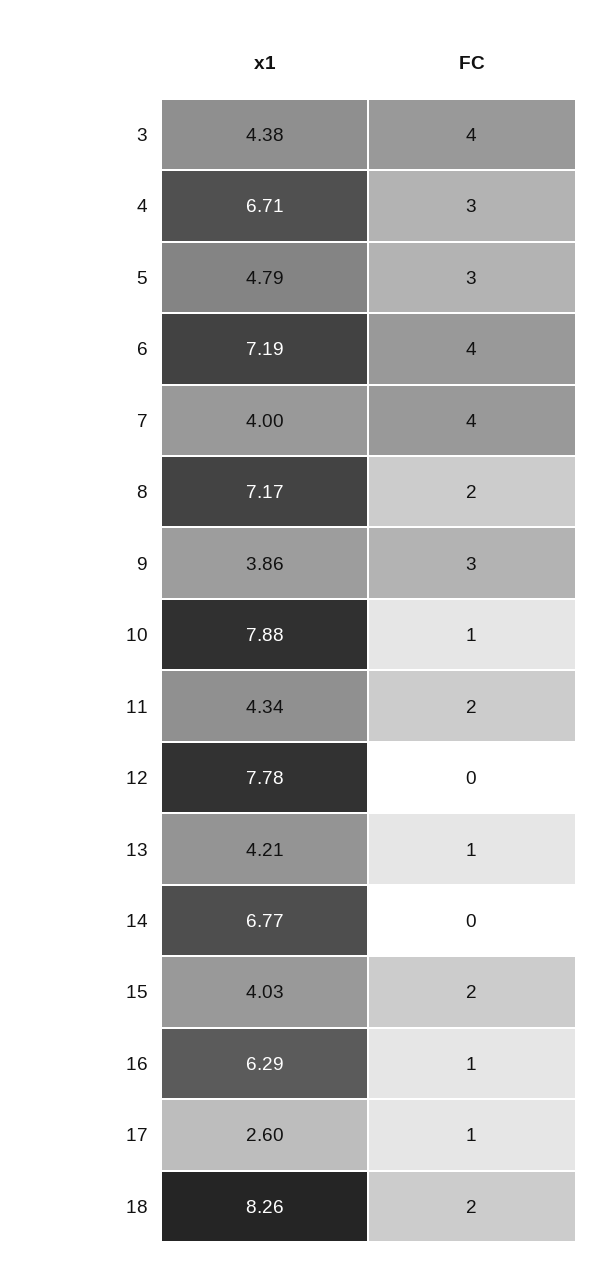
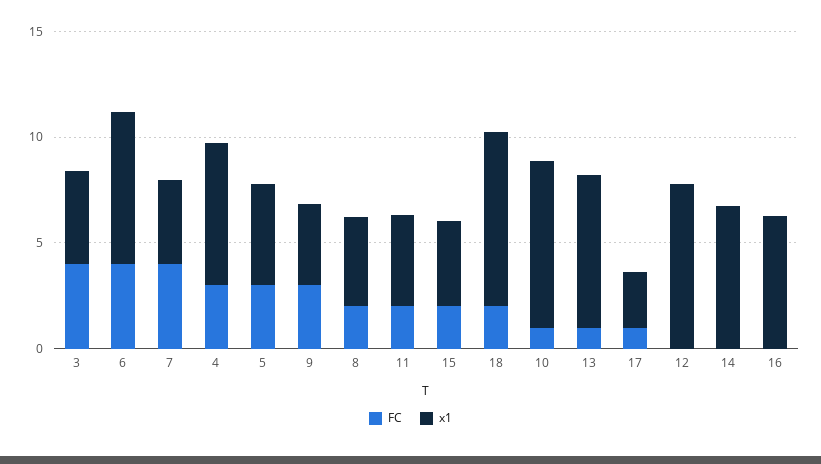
  {
    "x1": {
      "3": 4.38,
      "4": 6.71,
      "5": 4.79,
      "6": 7.19,
      "7": 4,
-     "8": 7.17,
+     "8": 4,
      "9": 3.86,
      "10": 7.88,
      "11": 4.34,
      "12": 7.78,
-     "13": 4.21,
+     "13": 7,
      "14": 6.77,
      "15": 4.03,
      "16": 6.29,
      "17": 2.6,
      "18": 8.26
    },
    "FC": {
      "3": 4,
      "4": 3,
      "5": 3,
      "6": 4,
      "7": 4,
      "8": 2,
      "9": 3,
      "10": 1,
      "11": 2,
      "12": 0,
      "13": 1,
      "14": 0,
      "15": 2,
-     "16": 1,
+     "16": 0,
      "17": 1,
      "18": 2
    }
  }

